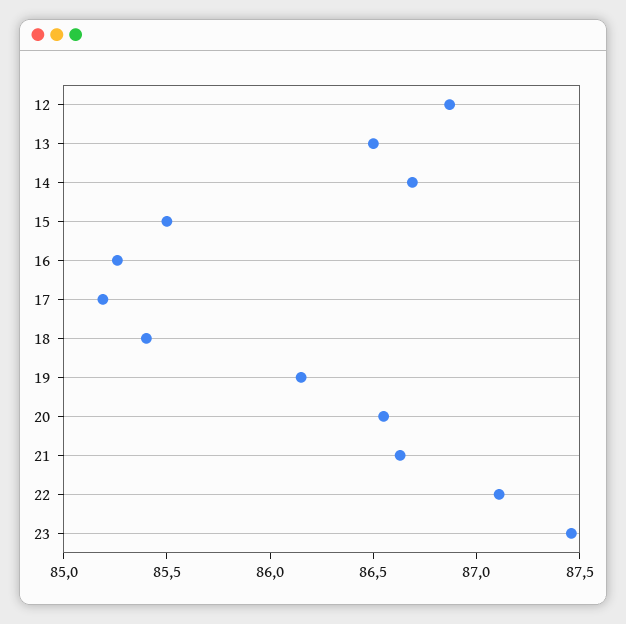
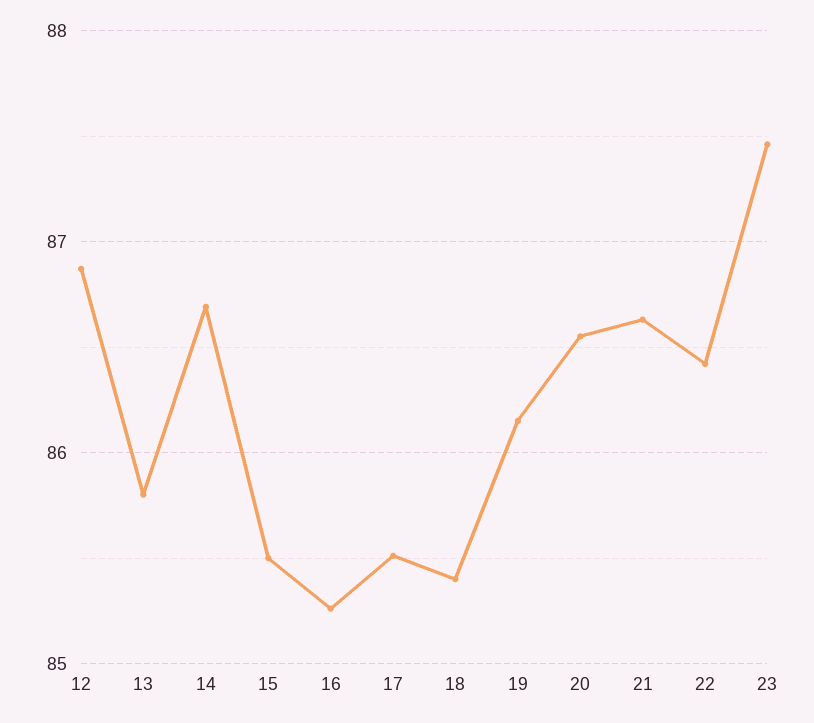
  {
    "12": 86.9,
-   "13": 86.5,
+   "13": 85.8,
    "14": 86.7,
    "15": 85.5,
    "16": 85.3,
-   "17": 85.2,
+   "17": 85.5,
    "18": 85.4,
    "19": 86.2,
    "20": 86.6,
    "21": 86.6,
-   "22": 87.1,
+   "22": 86.4,
    "23": 87.5
  }

